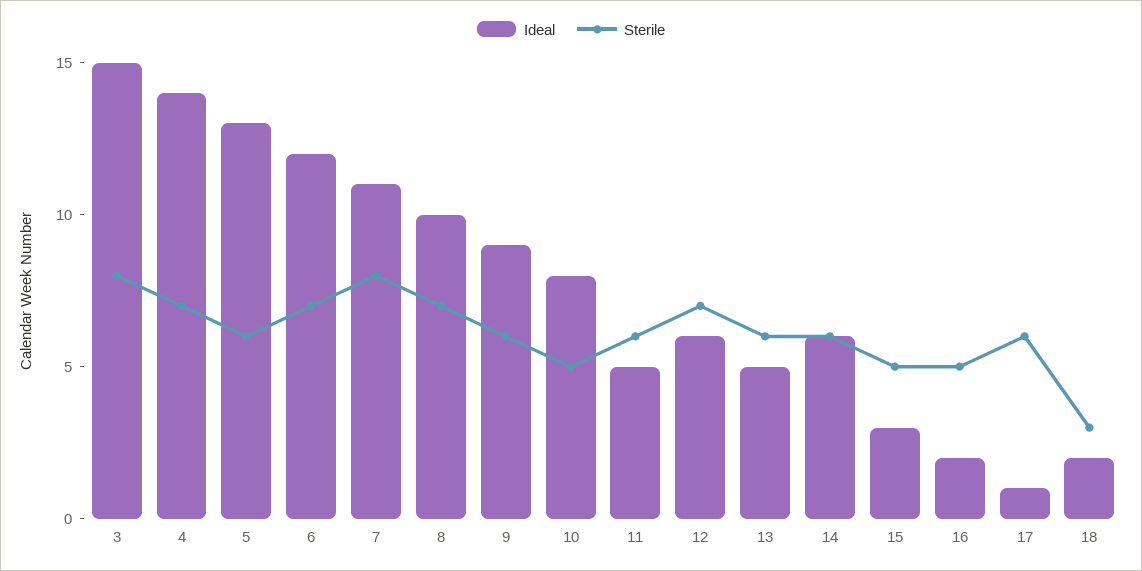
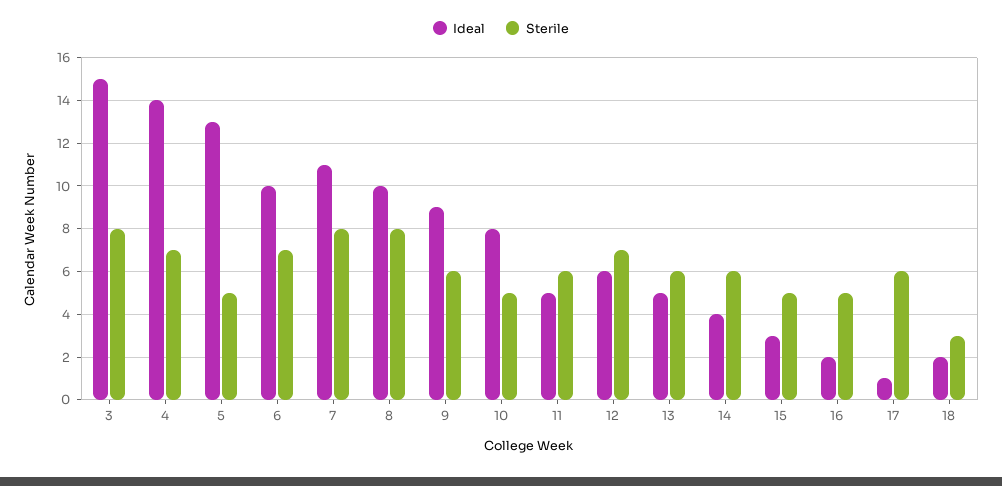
  {
    "Ideal": {
      "3": 15,
      "4": 14,
      "5": 13,
-     "6": 12,
+     "6": 10,
      "7": 11,
      "8": 10,
      "9": 9,
      "10": 8,
      "11": 5,
      "12": 6,
      "13": 5,
-     "14": 6,
+     "14": 4,
      "15": 3,
      "16": 2,
      "17": 1,
      "18": 2
    },
    "Sterile": {
      "3": 8,
      "4": 7,
-     "5": 6,
+     "5": 5,
      "6": 7,
      "7": 8,
-     "8": 7,
+     "8": 8,
      "9": 6,
      "10": 5,
      "11": 6,
      "12": 7,
      "13": 6,
      "14": 6,
      "15": 5,
      "16": 5,
      "17": 6,
      "18": 3
    }
  }

